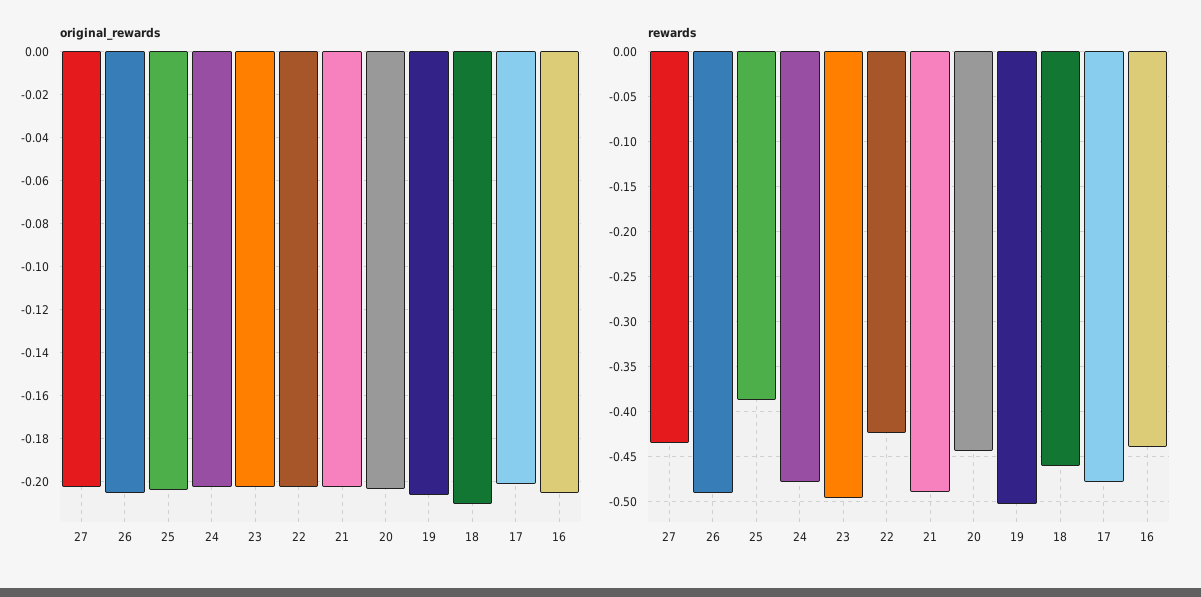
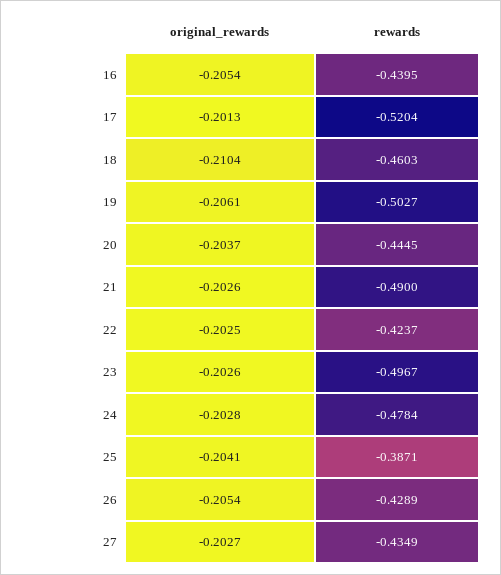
  {
    "original_rewards": {
      "27": -0.2027,
      "26": -0.2054,
      "25": -0.2041,
      "24": -0.2028,
      "23": -0.2026,
      "22": -0.2025,
      "21": -0.2026,
      "20": -0.2037,
      "19": -0.2061,
      "18": -0.2104,
      "17": -0.2013,
      "16": -0.2054
    },
    "rewards": {
      "27": -0.4349,
-     "26": -0.49,
+     "26": -0.4289,
      "25": -0.3871,
      "24": -0.4784,
      "23": -0.4967,
      "22": -0.4237,
      "21": -0.49,
      "20": -0.4445,
      "19": -0.5027,
      "18": -0.4603,
-     "17": -0.48,
+     "17": -0.5204,
      "16": -0.4395
    }
  }

